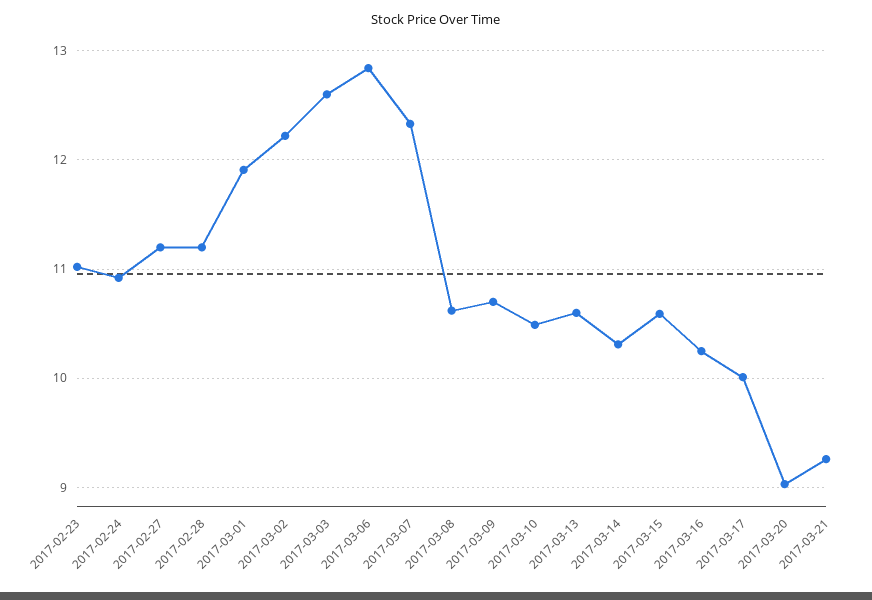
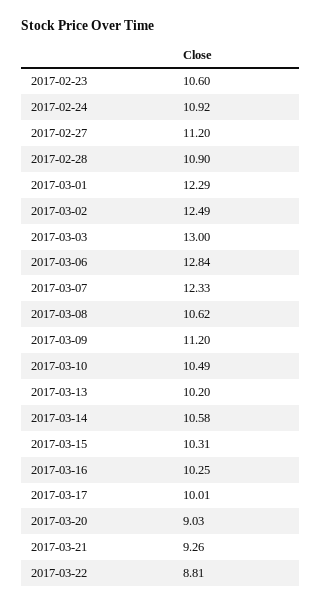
  {
-   "2017-02-23": 11,
+   "2017-02-23": 10.6,
    "2017-02-24": 10.92,
    "2017-02-27": 11.2,
-   "2017-02-28": 11.2,
+   "2017-02-28": 10.9,
-   "2017-03-01": 11.9,
+   "2017-03-01": 12.29,
-   "2017-03-02": 12.2,
+   "2017-03-02": 12.49,
-   "2017-03-03": 12.6,
+   "2017-03-03": 13,
    "2017-03-06": 12.84,
    "2017-03-07": 12.33,
    "2017-03-08": 10.62,
-   "2017-03-09": 10.7,
+   "2017-03-09": 11.2,
    "2017-03-10": 10.49,
-   "2017-03-13": 10.6,
+   "2017-03-13": 10.2,
-   "2017-03-14": 10.3,
+   "2017-03-14": 10.58,
-   "2017-03-15": 10.6,
+   "2017-03-15": 10.31,
    "2017-03-16": 10.25,
    "2017-03-17": 10.01,
    "2017-03-20": 9.03,
-   "2017-03-21": 9.26
+   "2017-03-21": 9.26,
+   "2017-03-22": 8.81
  }

